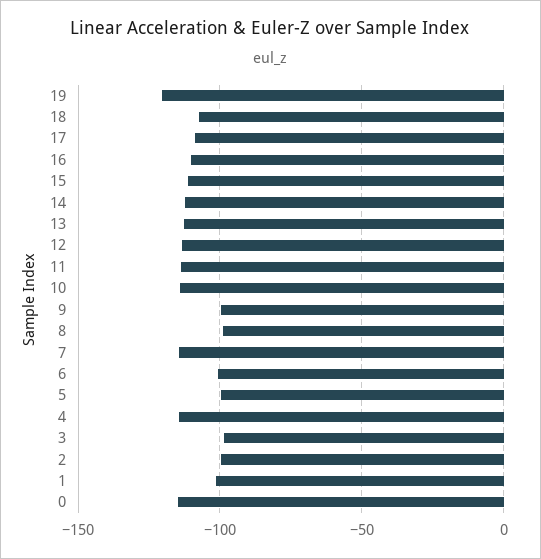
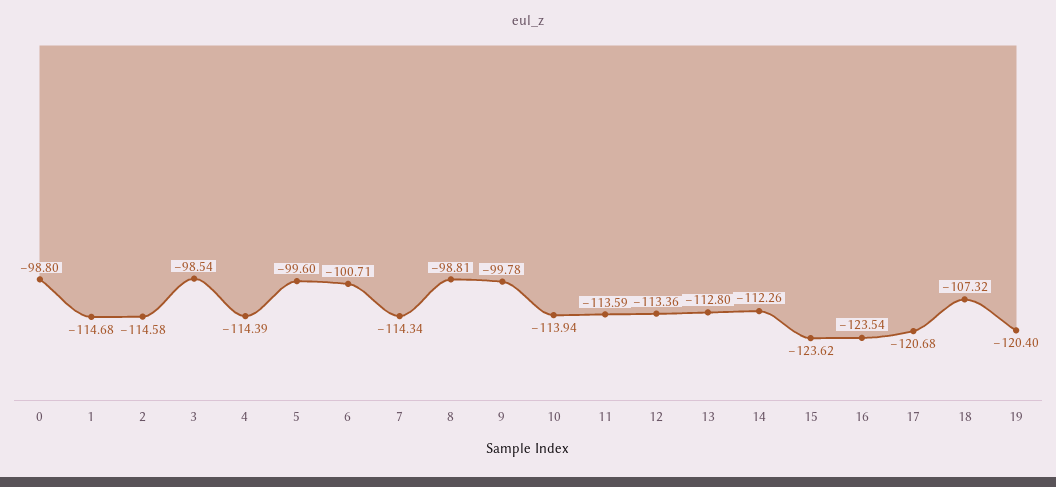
  {
    "19": -120.4,
    "18": -107.32,
-   "17": -110,
+   "17": -120.68,
-   "16": -110,
+   "16": -123.54,
-   "15": -110,
+   "15": -123.62,
    "14": -112.26,
    "13": -112.8,
    "12": -113.36,
    "11": -113.59,
    "10": -113.94,
    "9": -99.78,
    "8": -98.81,
    "7": -114.34,
    "6": -100.71,
    "5": -99.6,
    "4": -114.39,
    "3": -98.54,
-   "2": -100,
+   "2": -114.58,
-   "1": -100,
+   "1": -114.68,
-   "0": -115
+   "0": -98.8
  }

